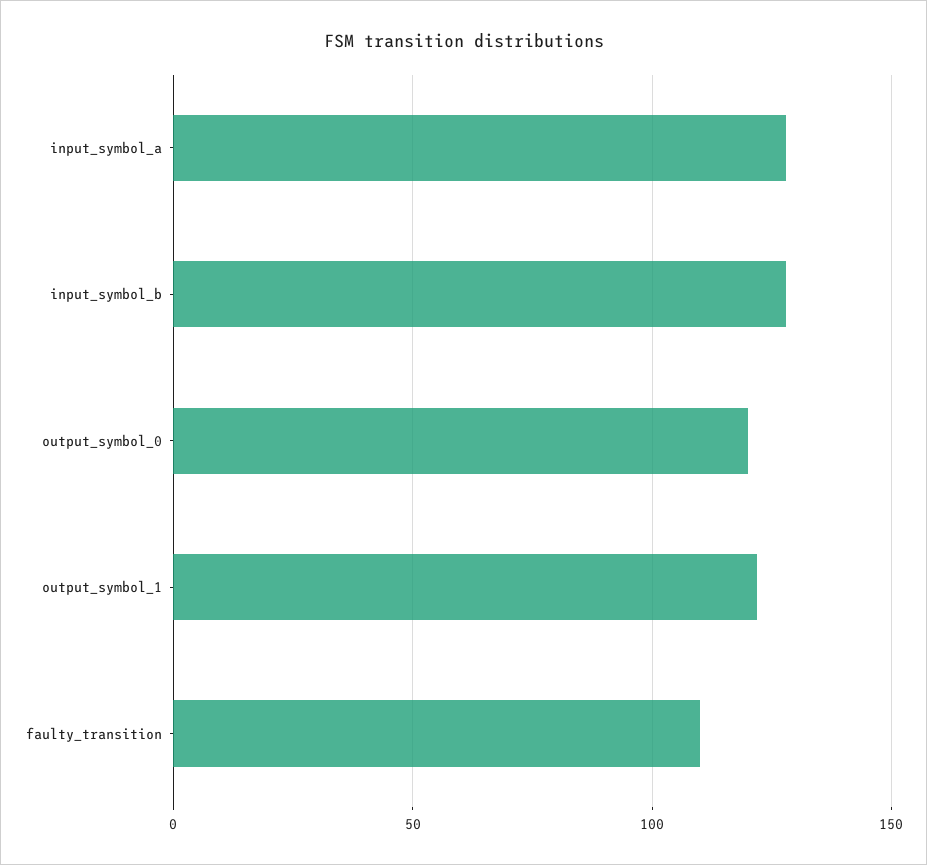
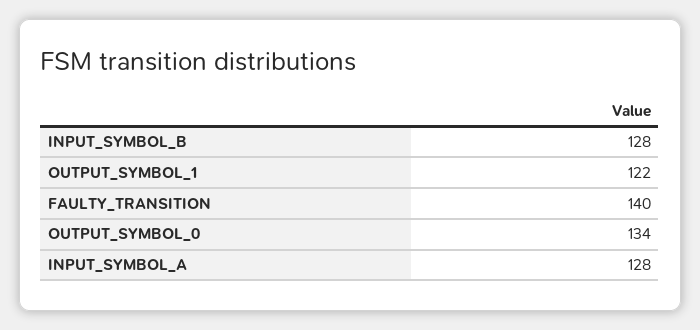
  {
    "input_symbol_a": 128,
    "input_symbol_b": 128,
-   "output_symbol_0": 120,
+   "output_symbol_0": 134,
    "output_symbol_1": 122,
-   "faulty_transition": 110
+   "faulty_transition": 140
  }

